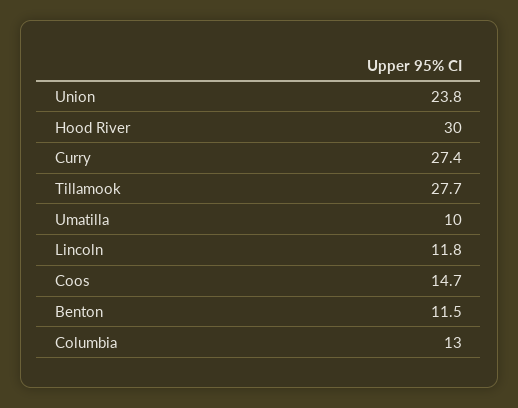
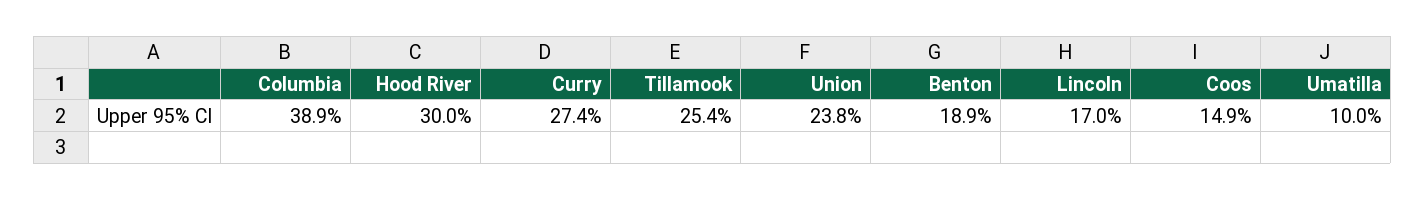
  {
    "Union": 23.8,
    "Hood River": 30,
    "Curry": 27.4,
-   "Tillamook": 27.7,
+   "Tillamook": 25.4,
    "Umatilla": 10,
-   "Lincoln": 11.8,
+   "Lincoln": 17,
-   "Coos": 14.7,
+   "Coos": 14.9,
-   "Benton": 11.5,
+   "Benton": 18.9,
-   "Columbia": 13
+   "Columbia": 38.9
  }

